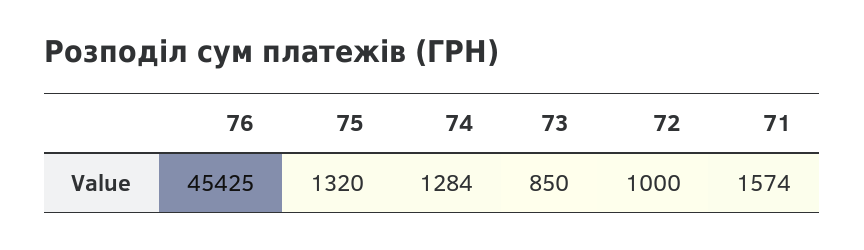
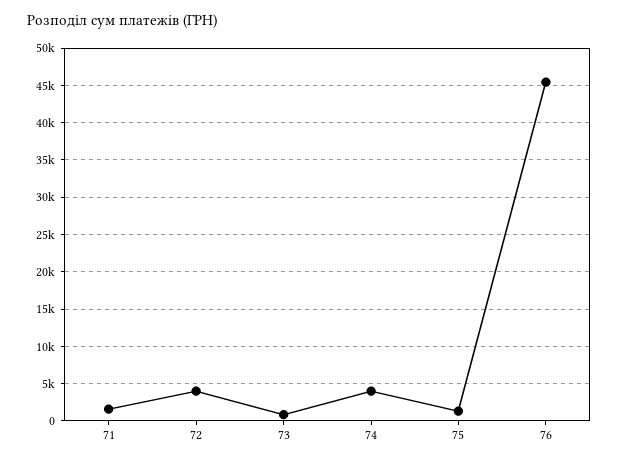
  {
    "76": 45425,
    "75": 1320,
-   "74": 1284,
+   "74": 4000,
    "73": 850,
-   "72": 1000,
+   "72": 4000,
    "71": 1574
  }

